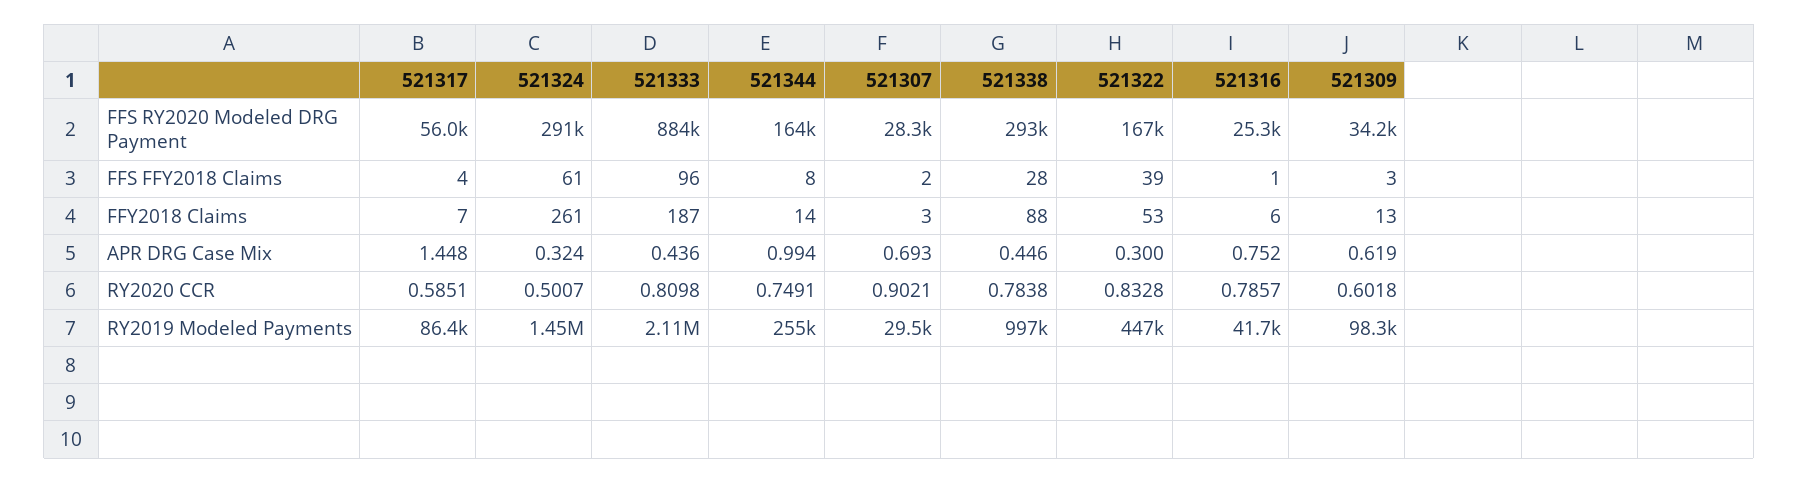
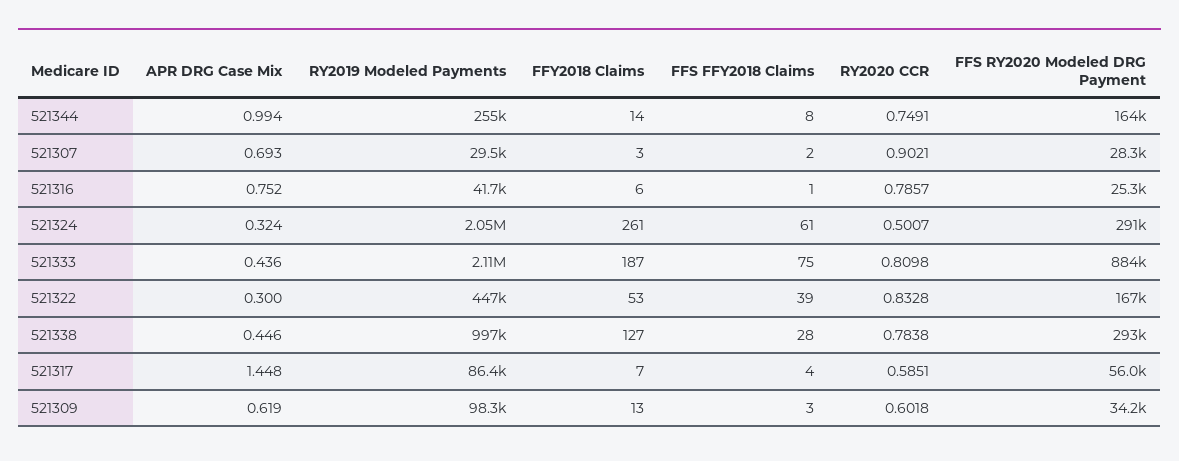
  {
    "521317": {
      "FFS RY2020 Modeled DRG Payment": 56000,
      "FFS FFY2018 Claims": 4,
      "FFY2018 Claims": 7,
      "APR DRG Case Mix": 1.448,
      "RY2020 CCR": 0.5851,
      "RY2019 Modeled Payments": 86400
    },
    "521324": {
      "FFS RY2020 Modeled DRG Payment": 291000,
      "FFS FFY2018 Claims": 61,
      "FFY2018 Claims": 261,
      "APR DRG Case Mix": 0.324,
      "RY2020 CCR": 0.5007,
-     "RY2019 Modeled Payments": 1450000
+     "RY2019 Modeled Payments": 2050000
    },
    "521333": {
      "FFS RY2020 Modeled DRG Payment": 884000,
-     "FFS FFY2018 Claims": 96,
+     "FFS FFY2018 Claims": 75,
      "FFY2018 Claims": 187,
      "APR DRG Case Mix": 0.436,
      "RY2020 CCR": 0.8098,
      "RY2019 Modeled Payments": 2110000
    },
    "521344": {
      "FFS RY2020 Modeled DRG Payment": 164000,
      "FFS FFY2018 Claims": 8,
      "FFY2018 Claims": 14,
      "APR DRG Case Mix": 0.994,
      "RY2020 CCR": 0.7491,
      "RY2019 Modeled Payments": 255000
    },
    "521307": {
      "FFS RY2020 Modeled DRG Payment": 28300,
      "FFS FFY2018 Claims": 2,
      "FFY2018 Claims": 3,
      "APR DRG Case Mix": 0.693,
      "RY2020 CCR": 0.9021,
      "RY2019 Modeled Payments": 29500
    },
    "521338": {
      "FFS RY2020 Modeled DRG Payment": 293000,
      "FFS FFY2018 Claims": 28,
-     "FFY2018 Claims": 88,
+     "FFY2018 Claims": 127,
      "APR DRG Case Mix": 0.446,
      "RY2020 CCR": 0.7838,
      "RY2019 Modeled Payments": 997000
    },
    "521322": {
      "FFS RY2020 Modeled DRG Payment": 167000,
      "FFS FFY2018 Claims": 39,
      "FFY2018 Claims": 53,
      "APR DRG Case Mix": 0.3,
      "RY2020 CCR": 0.8328,
      "RY2019 Modeled Payments": 447000
    },
    "521316": {
      "FFS RY2020 Modeled DRG Payment": 25300,
      "FFS FFY2018 Claims": 1,
      "FFY2018 Claims": 6,
      "APR DRG Case Mix": 0.752,
      "RY2020 CCR": 0.7857,
      "RY2019 Modeled Payments": 41700
    },
    "521309": {
      "FFS RY2020 Modeled DRG Payment": 34200,
      "FFS FFY2018 Claims": 3,
      "FFY2018 Claims": 13,
      "APR DRG Case Mix": 0.619,
      "RY2020 CCR": 0.6018,
      "RY2019 Modeled Payments": 98300
    }
  }

